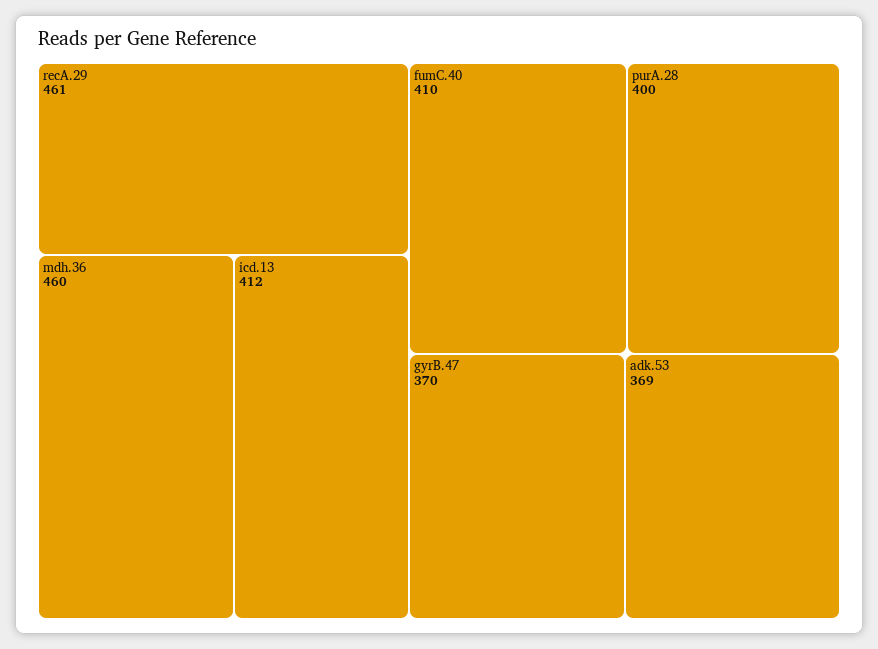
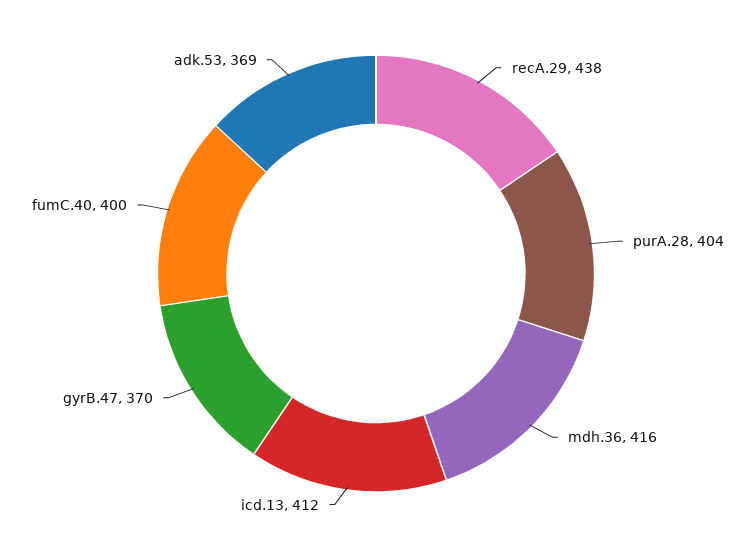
  {
-   "recA.29": 461,
+   "recA.29": 438,
-   "mdh.36": 460,
+   "mdh.36": 416,
    "icd.13": 412,
-   "fumC.40": 410,
+   "fumC.40": 400,
-   "purA.28": 400,
+   "purA.28": 404,
    "gyrB.47": 370,
    "adk.53": 369
  }

